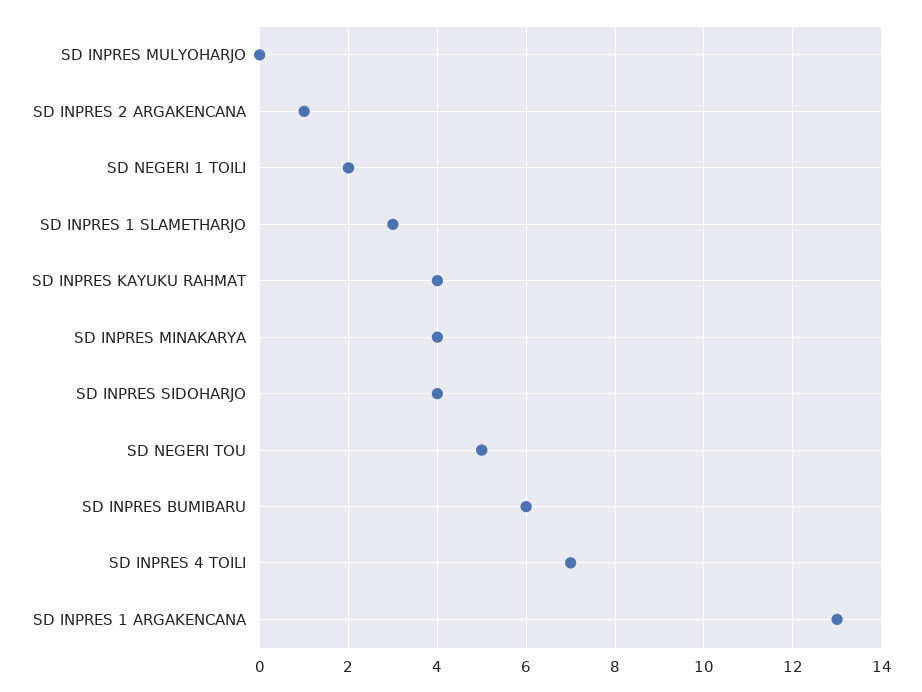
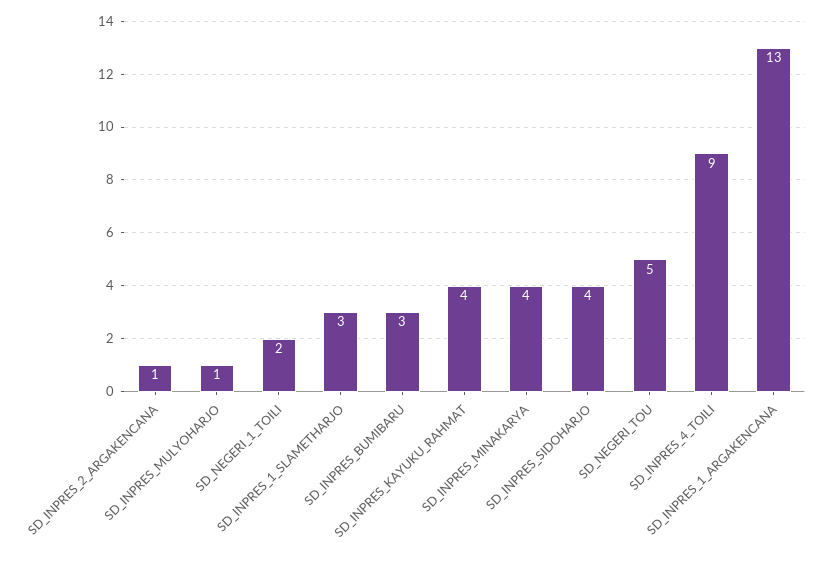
  {
-   "SD INPRES MULYOHARJO": 0,
+   "SD INPRES MULYOHARJO": 1,
    "SD INPRES 2 ARGAKENCANA": 1,
    "SD NEGERI 1 TOILI": 2,
    "SD INPRES 1 SLAMETHARJO": 3,
    "SD INPRES KAYUKU RAHMAT": 4,
    "SD INPRES MINAKARYA": 4,
    "SD INPRES SIDOHARJO": 4,
    "SD NEGERI TOU": 5,
-   "SD INPRES BUMIBARU": 6,
+   "SD INPRES BUMIBARU": 3,
-   "SD INPRES 4 TOILI": 7,
+   "SD INPRES 4 TOILI": 9,
    "SD INPRES 1 ARGAKENCANA": 13
  }

